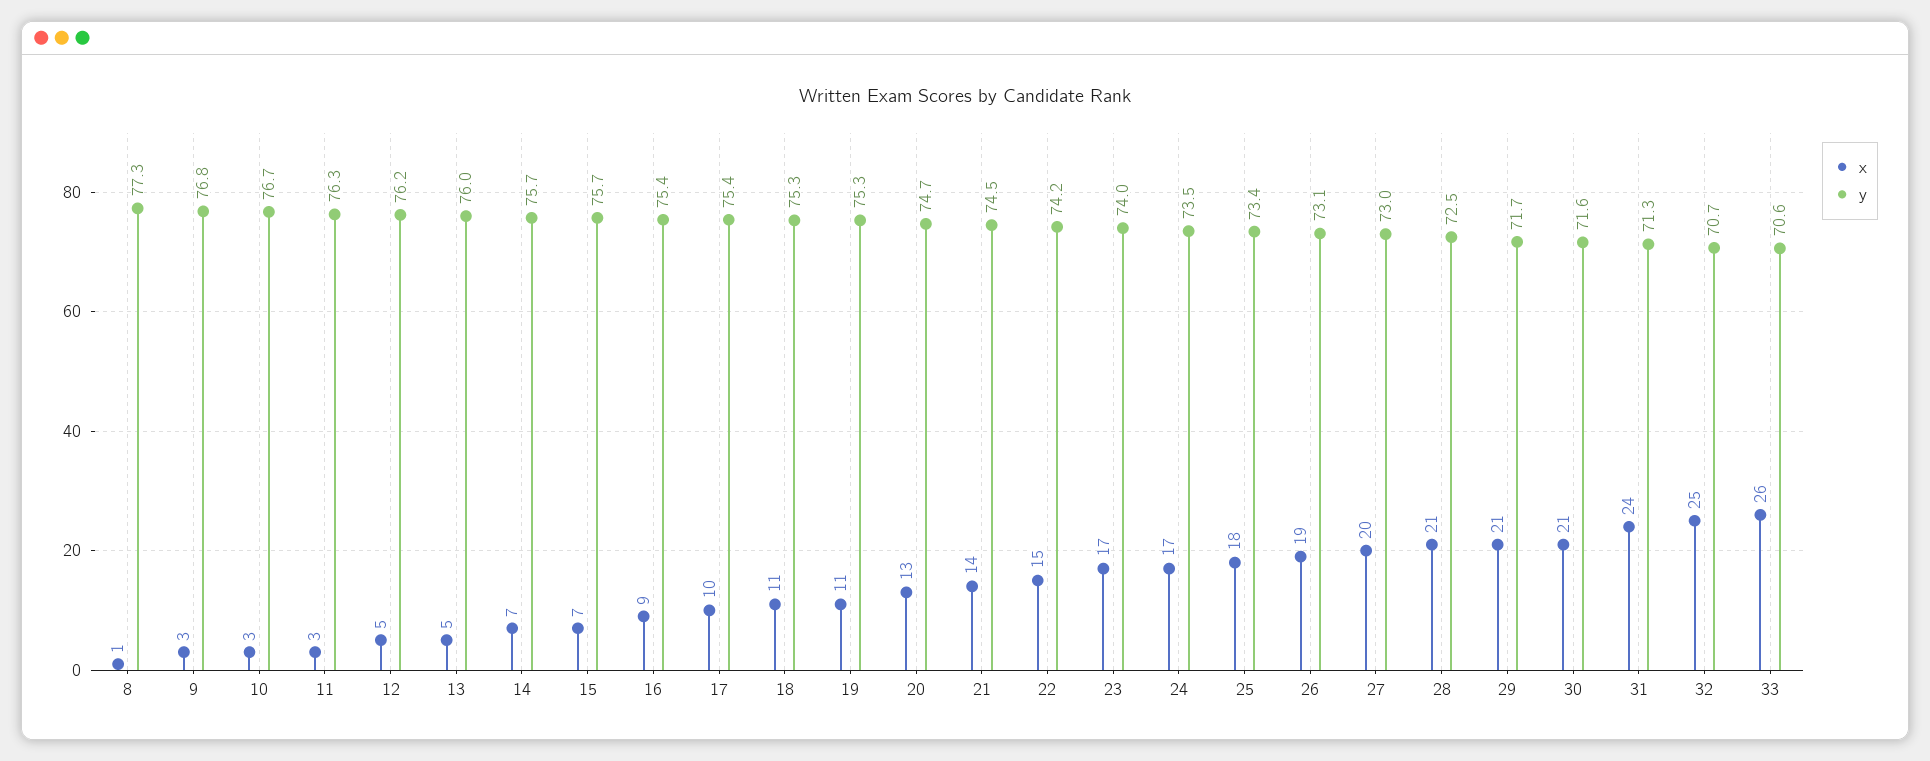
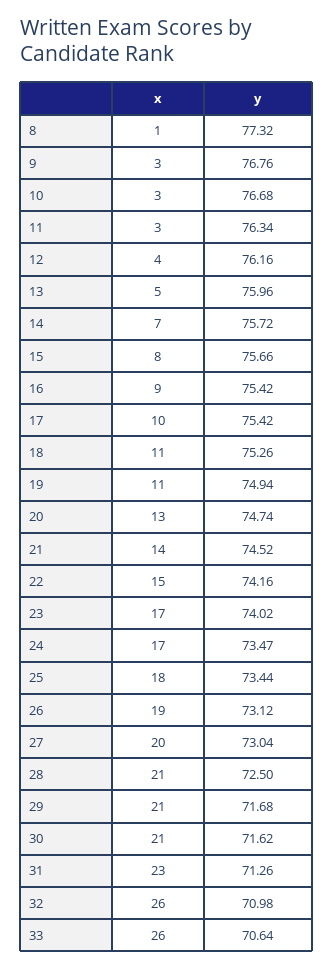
  {
    "x": {
      "8": 1,
      "9": 3,
      "10": 3,
      "11": 3,
-     "12": 5,
+     "12": 4,
      "13": 5,
      "14": 7,
-     "15": 7,
+     "15": 8,
      "16": 9,
      "17": 10,
      "18": 11,
      "19": 11,
      "20": 13,
      "21": 14,
      "22": 15,
      "23": 17,
      "24": 17,
      "25": 18,
      "26": 19,
      "27": 20,
      "28": 21,
      "29": 21,
      "30": 21,
-     "31": 24,
+     "31": 23,
-     "32": 25,
+     "32": 26,
      "33": 26
    },
    "y": {
      "8": 77.32,
      "9": 76.76,
      "10": 76.68,
      "11": 76.34,
      "12": 76.16,
      "13": 75.96,
      "14": 75.72,
      "15": 75.66,
      "16": 75.42,
      "17": 75.42,
      "18": 75.26,
-     "19": 75.3,
+     "19": 74.94,
      "20": 74.74,
      "21": 74.52,
      "22": 74.16,
      "23": 74.02,
      "24": 73.47,
      "25": 73.44,
      "26": 73.12,
      "27": 73.04,
      "28": 72.5,
      "29": 71.68,
      "30": 71.62,
      "31": 71.26,
-     "32": 70.7,
+     "32": 70.98,
      "33": 70.64
    }
  }

